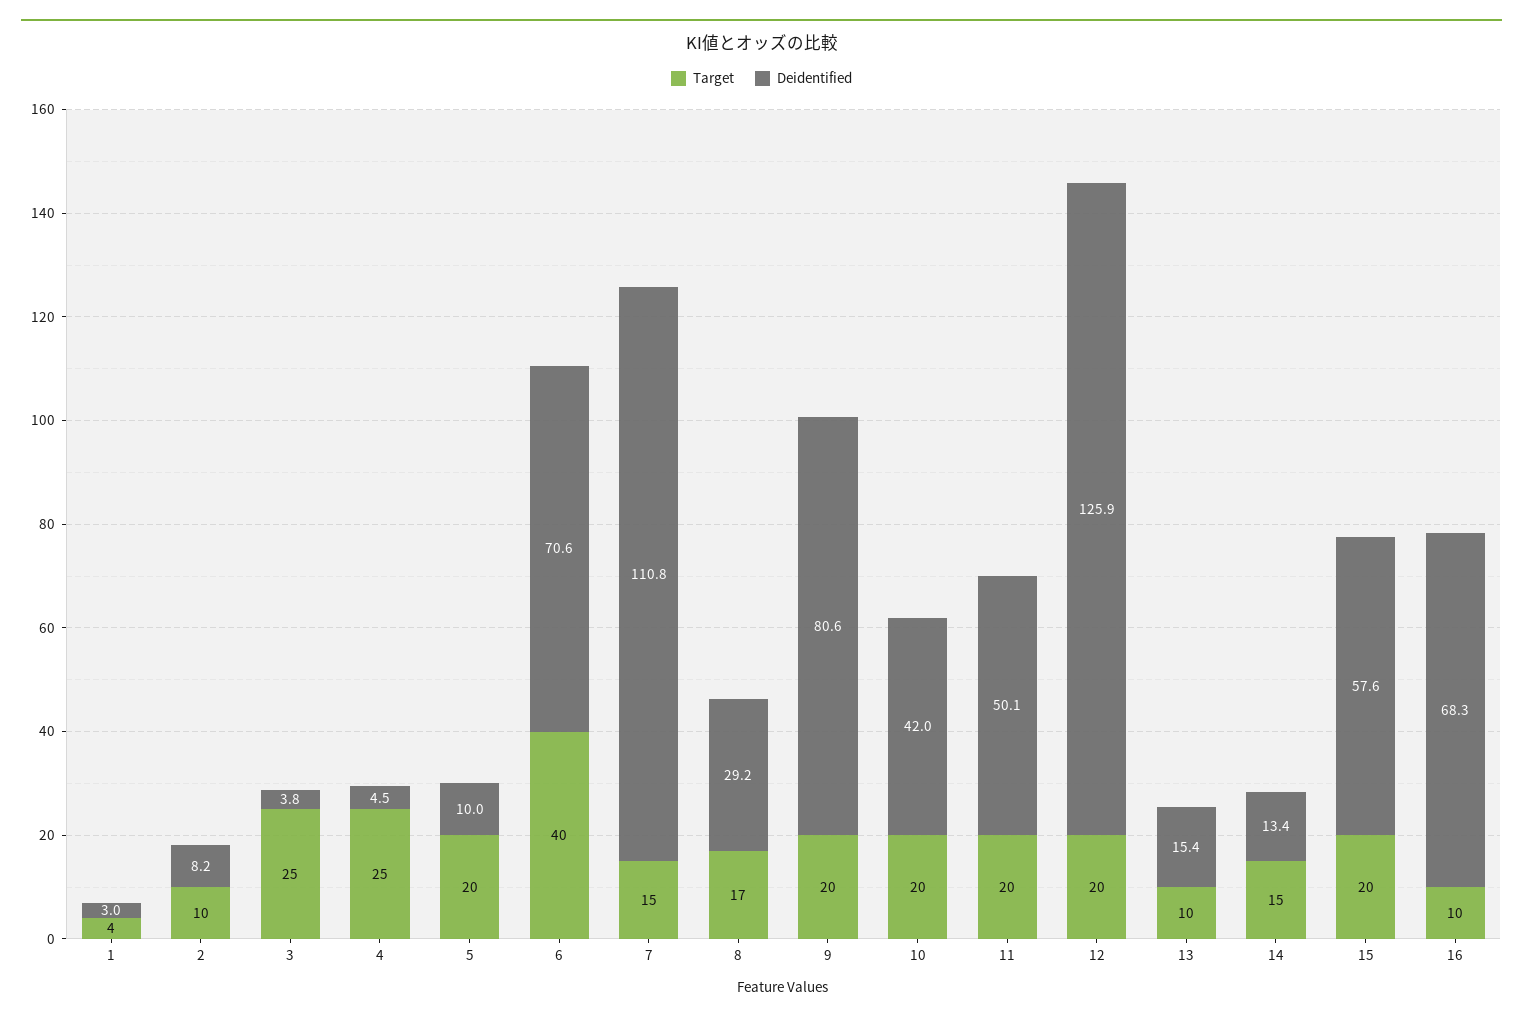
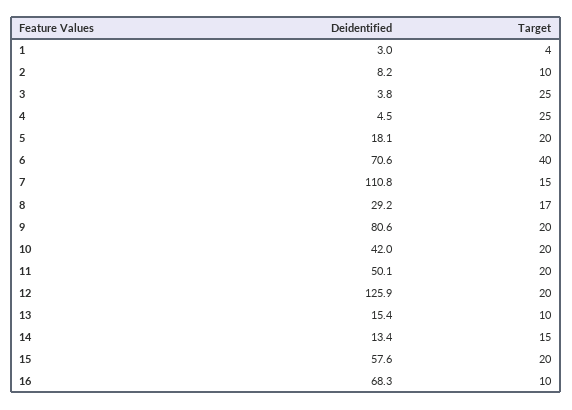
  {
    "Target": {
      "1": 4,
      "2": 10,
      "3": 25,
      "4": 25,
      "5": 20,
      "6": 40,
      "7": 15,
      "8": 17,
      "9": 20,
      "10": 20,
      "11": 20,
      "12": 20,
      "13": 10,
      "14": 15,
      "15": 20,
      "16": 10
    },
    "Deidentified": {
      "1": 3,
      "2": 8.2,
      "3": 3.8,
      "4": 4.5,
-     "5": 10,
+     "5": 18.1,
      "6": 70.6,
      "7": 110.8,
      "8": 29.2,
      "9": 80.6,
      "10": 42,
      "11": 50.1,
      "12": 125.9,
      "13": 15.4,
      "14": 13.4,
      "15": 57.6,
      "16": 68.3
    }
  }

